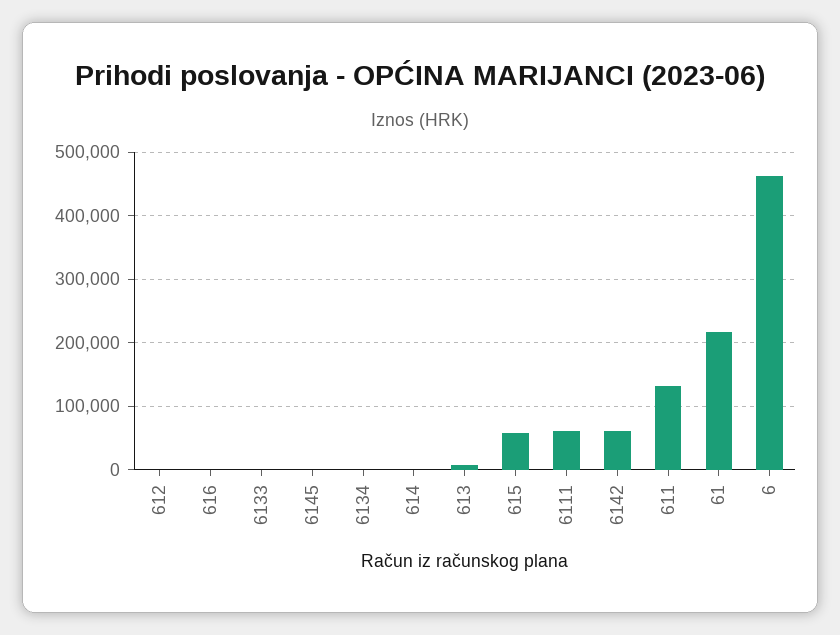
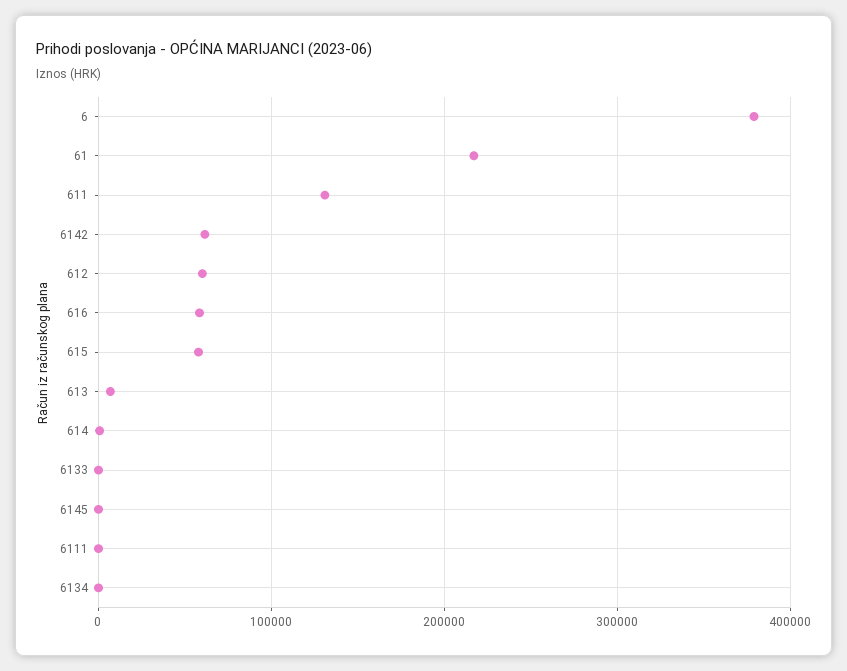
  {
-   "612": 0,
+   "612": 60000,
-   "616": 0,
+   "616": 60000,
    "6133": 0,
    "6145": 0,
    "6134": 0,
    "614": 0,
    "613": 10000,
    "615": 60000,
-   "6111": 60000,
+   "6111": 0,
    "6142": 60000,
    "611": 130000,
    "61": 220000,
-   "6": 460000
+   "6": 380000
  }

